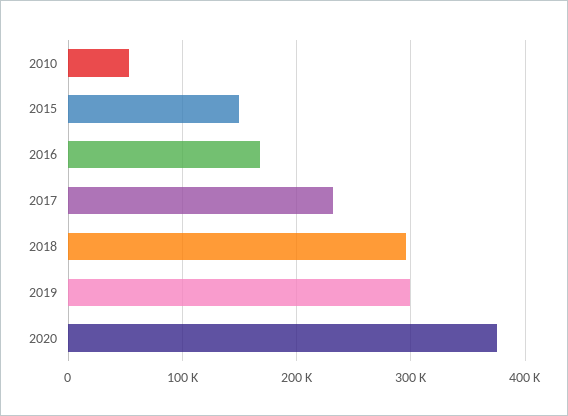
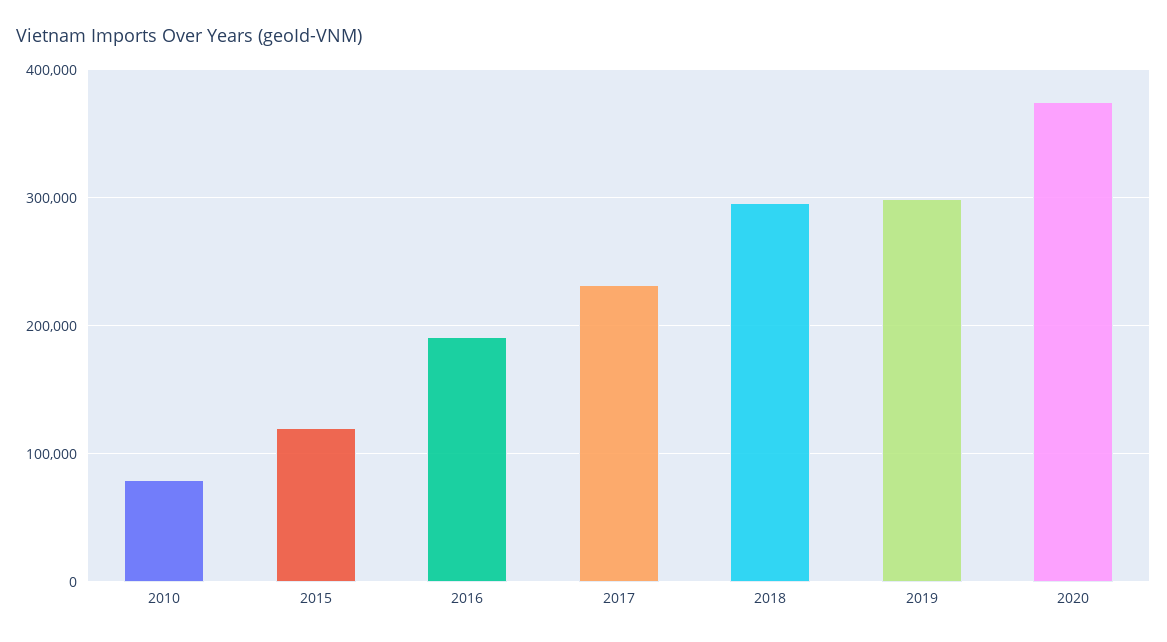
  {
-   "2010": 50000,
+   "2010": 80000,
-   "2015": 150000,
+   "2015": 120000,
-   "2016": 170000,
+   "2016": 190000,
    "2017": 230000,
    "2018": 300000,
    "2019": 300000,
    "2020": 380000
  }

